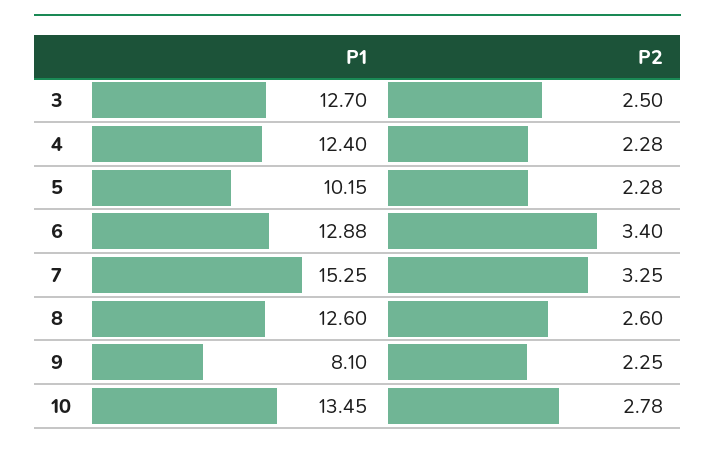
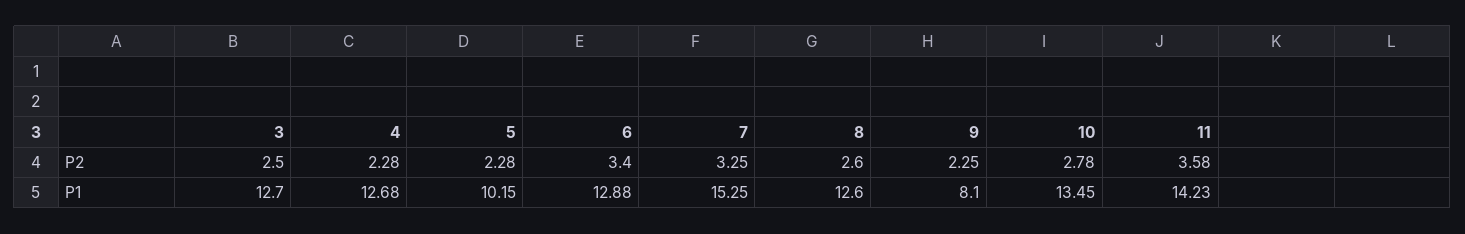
  {
    "P1": {
      "3": 12.7,
-     "4": 12.4,
+     "4": 12.68,
      "5": 10.15,
      "6": 12.88,
      "7": 15.25,
      "8": 12.6,
      "9": 8.1,
-     "10": 13.45
+     "10": 13.45,
+     "11": 14.23
    },
    "P2": {
      "3": 2.5,
      "4": 2.28,
      "5": 2.28,
      "6": 3.4,
      "7": 3.25,
      "8": 2.6,
      "9": 2.25,
-     "10": 2.78
+     "10": 2.78,
+     "11": 3.58
    }
  }

